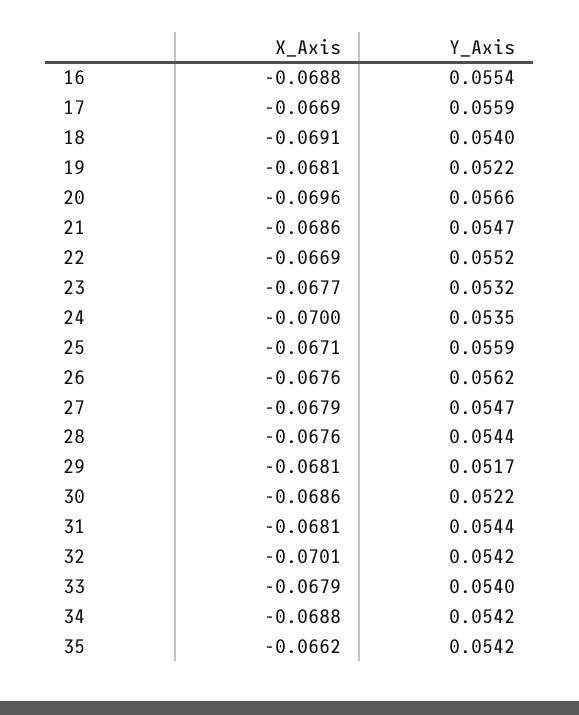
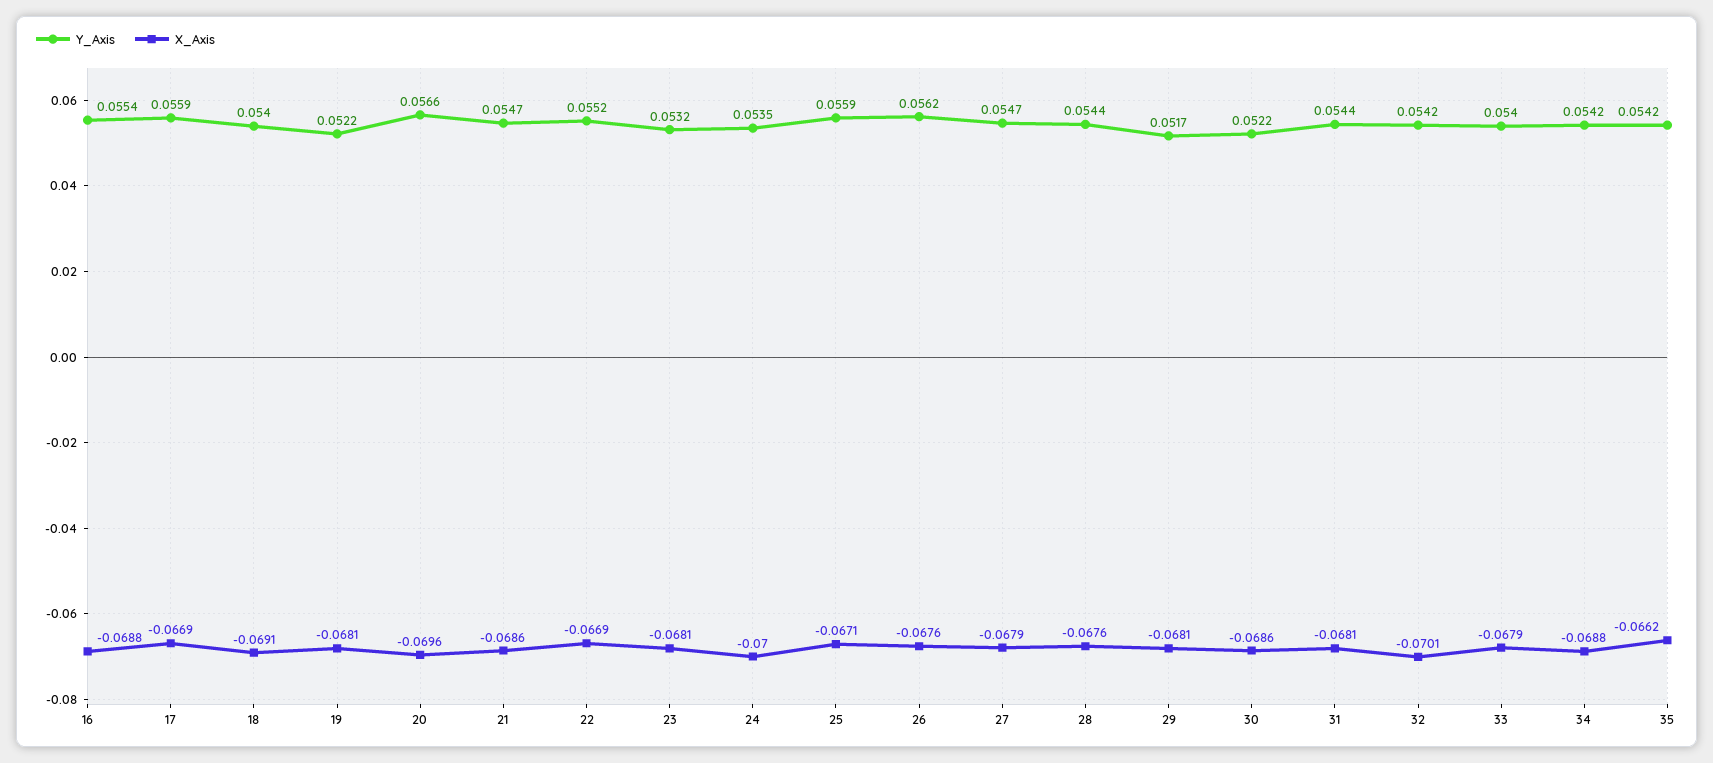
  {
    "X_Axis": {
      "16": -0.0688,
      "17": -0.0669,
      "18": -0.0691,
      "19": -0.0681,
      "20": -0.0696,
      "21": -0.0686,
      "22": -0.0669,
-     "23": -0.0677,
+     "23": -0.0681,
      "24": -0.07,
      "25": -0.0671,
      "26": -0.0676,
      "27": -0.0679,
      "28": -0.0676,
      "29": -0.0681,
      "30": -0.0686,
      "31": -0.0681,
      "32": -0.0701,
      "33": -0.0679,
      "34": -0.0688,
      "35": -0.0662
    },
    "Y_Axis": {
      "16": 0.0554,
      "17": 0.0559,
      "18": 0.054,
      "19": 0.0522,
      "20": 0.0566,
      "21": 0.0547,
      "22": 0.0552,
      "23": 0.0532,
      "24": 0.0535,
      "25": 0.0559,
      "26": 0.0562,
      "27": 0.0547,
      "28": 0.0544,
      "29": 0.0517,
      "30": 0.0522,
      "31": 0.0544,
      "32": 0.0542,
      "33": 0.054,
      "34": 0.0542,
      "35": 0.0542
    }
  }

